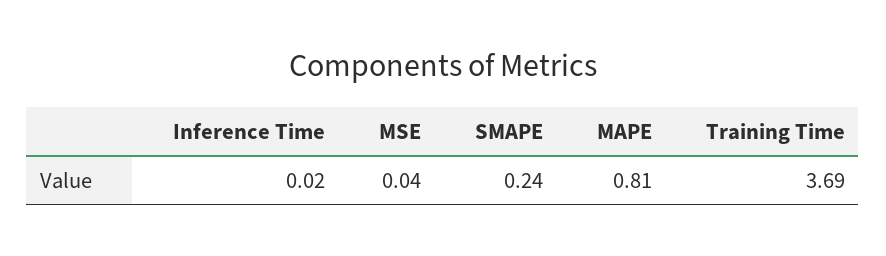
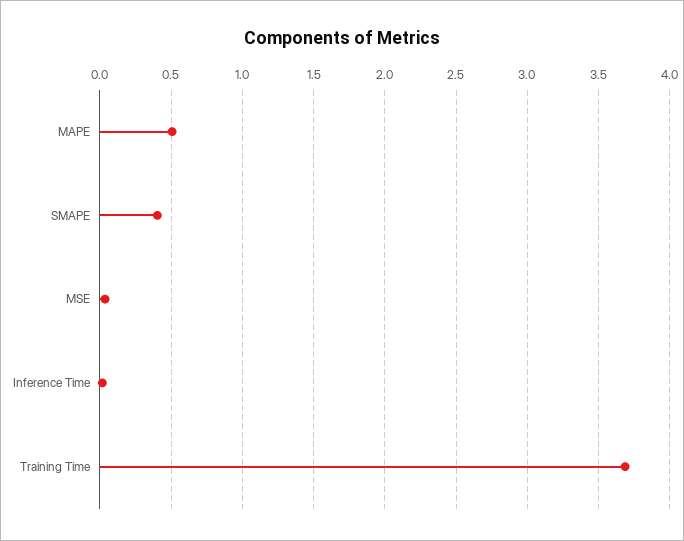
  {
    "Inference Time": 0.02,
    "MSE": 0.04,
-   "SMAPE": 0.24,
+   "SMAPE": 0.4,
-   "MAPE": 0.81,
+   "MAPE": 0.5,
    "Training Time": 3.69
  }

